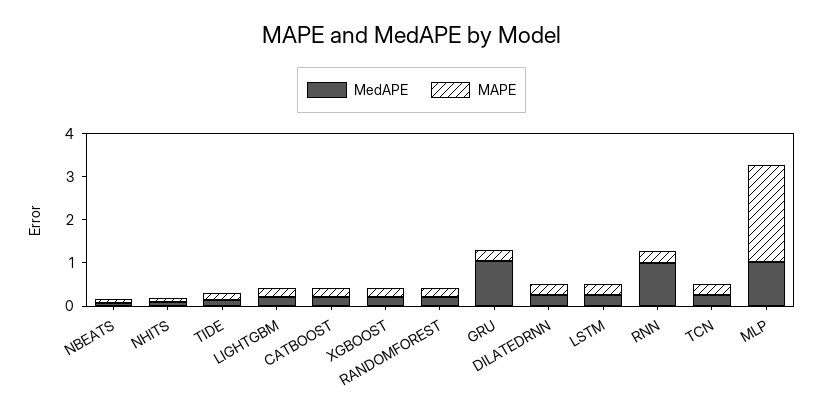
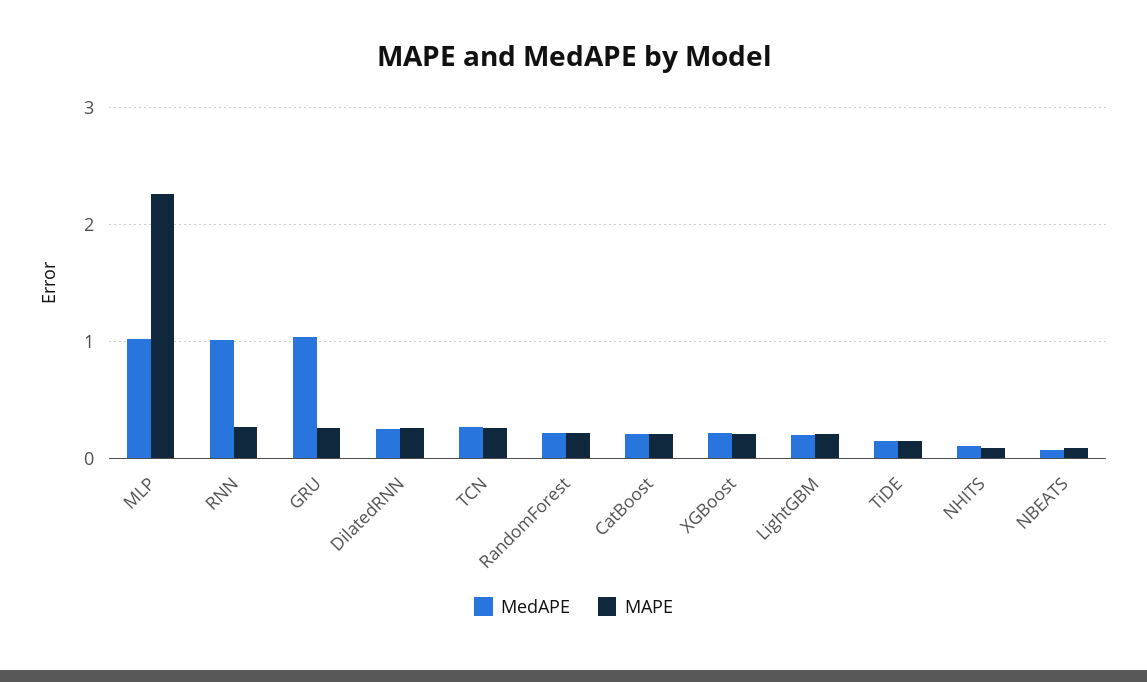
  {
    "MedAPE": {
      "NBEATS": 0.1,
      "NHITS": 0.1,
      "TIDE": 0.2,
      "LIGHTGBM": 0.2,
      "CATBOOST": 0.2,
      "XGBOOST": 0.2,
      "RANDOMFOREST": 0.2,
      "GRU": 1,
      "DILATEDRNN": 0.3,
-     "LSTM": 0.2,
      "RNN": 1,
      "TCN": 0.3,
      "MLP": 1
    },
    "MAPE": {
      "NBEATS": 0.1,
      "NHITS": 0.1,
      "TIDE": 0.1,
      "LIGHTGBM": 0.2,
      "CATBOOST": 0.2,
      "XGBOOST": 0.2,
      "RANDOMFOREST": 0.2,
      "GRU": 0.3,
      "DILATEDRNN": 0.3,
-     "LSTM": 0.2,
      "RNN": 0.3,
      "TCN": 0.3,
      "MLP": 2.3
    }
  }

